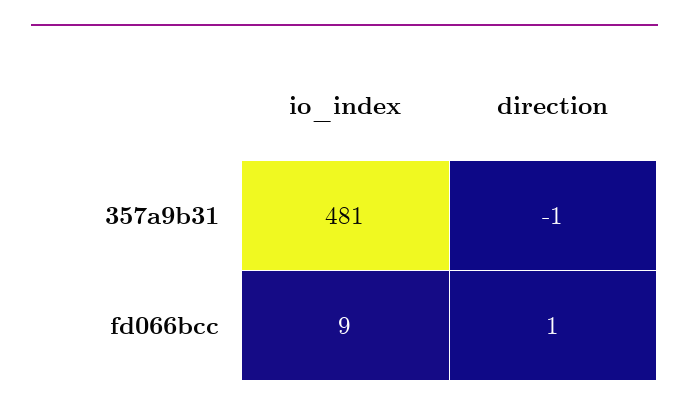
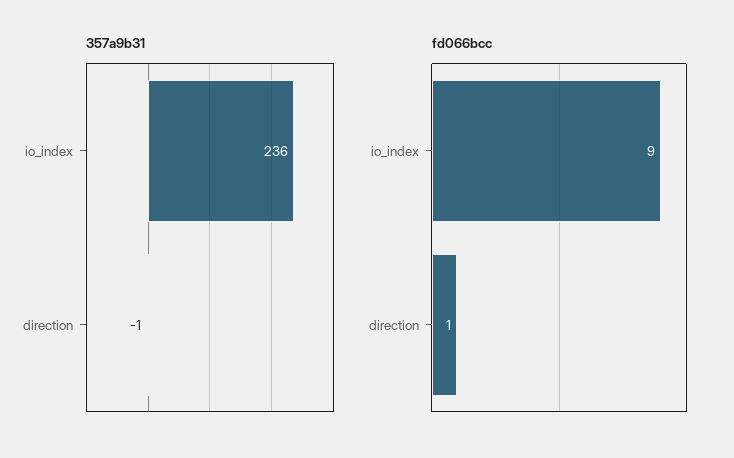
  {
    "357a9b31": {
-     "io_index": 481,
+     "io_index": 236,
      "direction": -1
    },
    "fd066bcc": {
      "io_index": 9,
      "direction": 1
    }
  }

